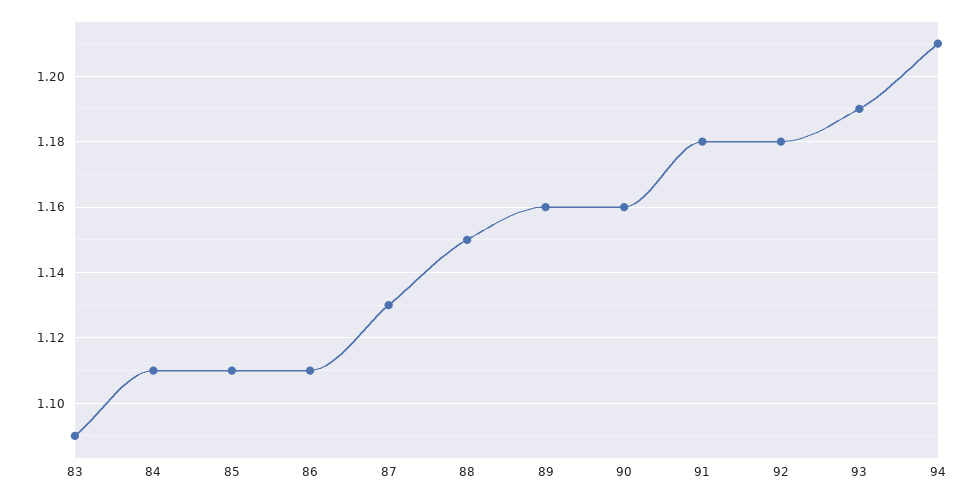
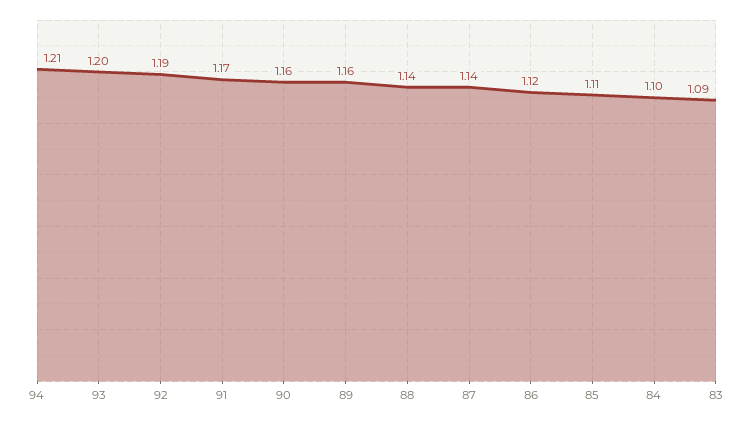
  {
    "83": 1.09,
-   "84": 1.11,
+   "84": 1.1,
    "85": 1.11,
-   "86": 1.11,
+   "86": 1.12,
-   "87": 1.13,
+   "87": 1.14,
-   "88": 1.15,
+   "88": 1.14,
    "89": 1.16,
    "90": 1.16,
-   "91": 1.18,
+   "91": 1.17,
-   "92": 1.18,
+   "92": 1.19,
-   "93": 1.19,
+   "93": 1.2,
    "94": 1.21
  }

